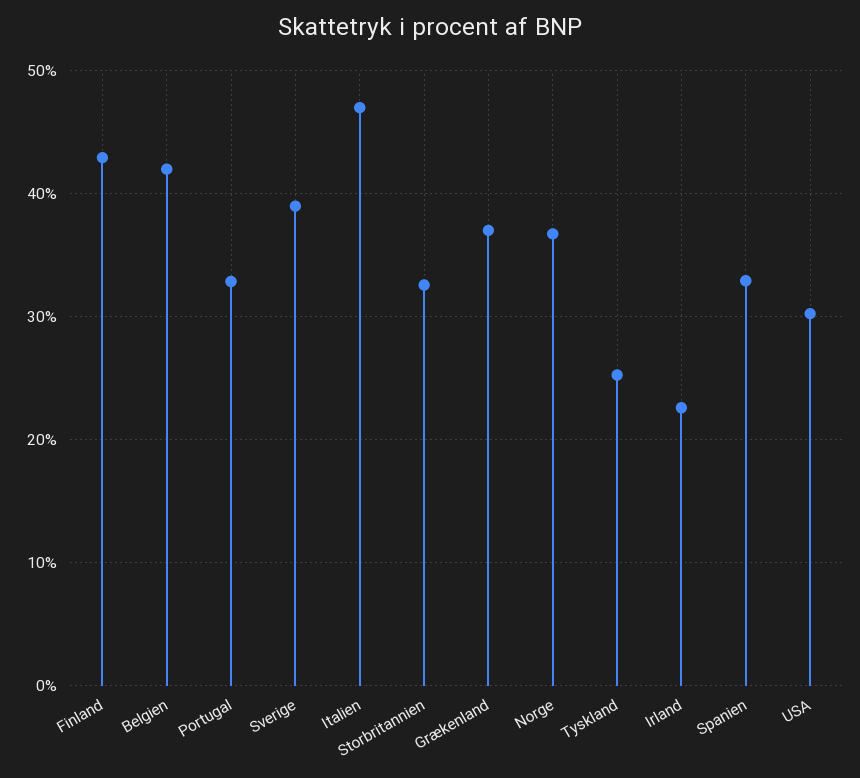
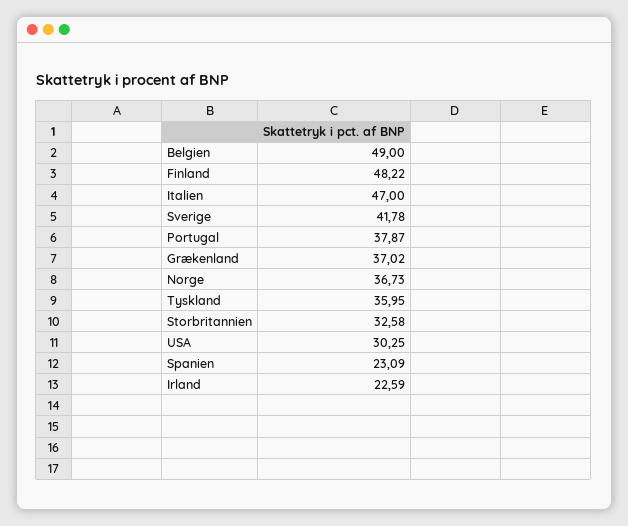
  {
-   "Finland": 43,
+   "Finland": 48.22,
-   "Belgien": 42,
+   "Belgien": 49,
-   "Portugal": 33,
+   "Portugal": 37.87,
-   "Sverige": 39,
+   "Sverige": 41.78,
    "Italien": 47,
    "Storbritannien": 32.58,
    "Grækenland": 37.02,
    "Norge": 36.73,
-   "Tyskland": 25,
+   "Tyskland": 35.95,
    "Irland": 22.59,
-   "Spanien": 33,
+   "Spanien": 23.09,
    "USA": 30.25
  }

